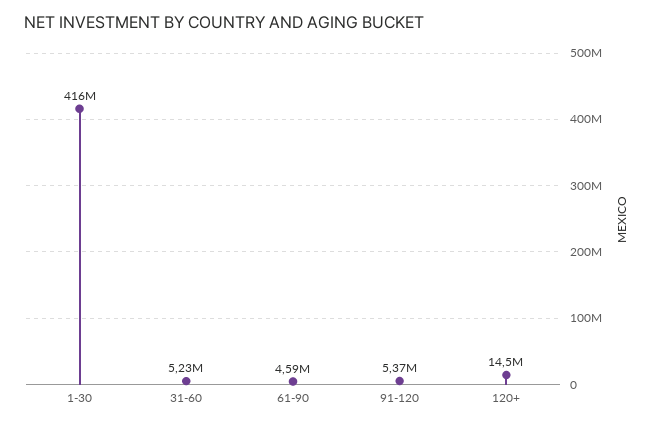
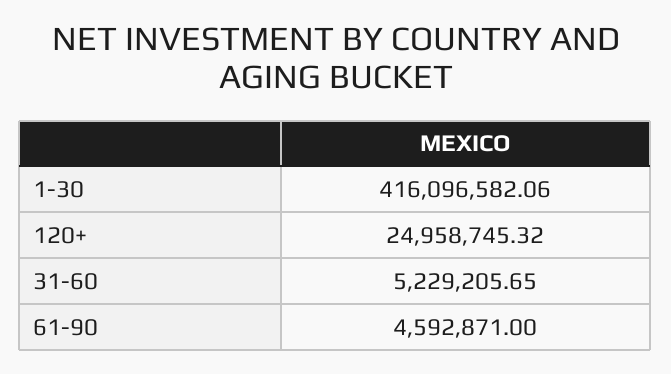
  {
    "1-30": 416096582.06,
    "31-60": 5229205.65,
    "61-90": 4592871,
-   "91-120": 5370000,
-   "120+": 14500000
+   "120+": 24958745.32
  }

